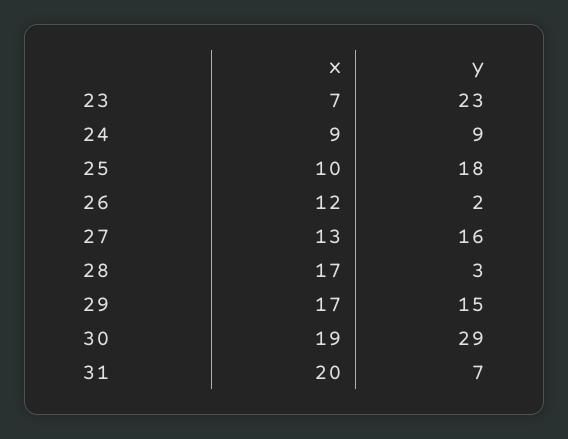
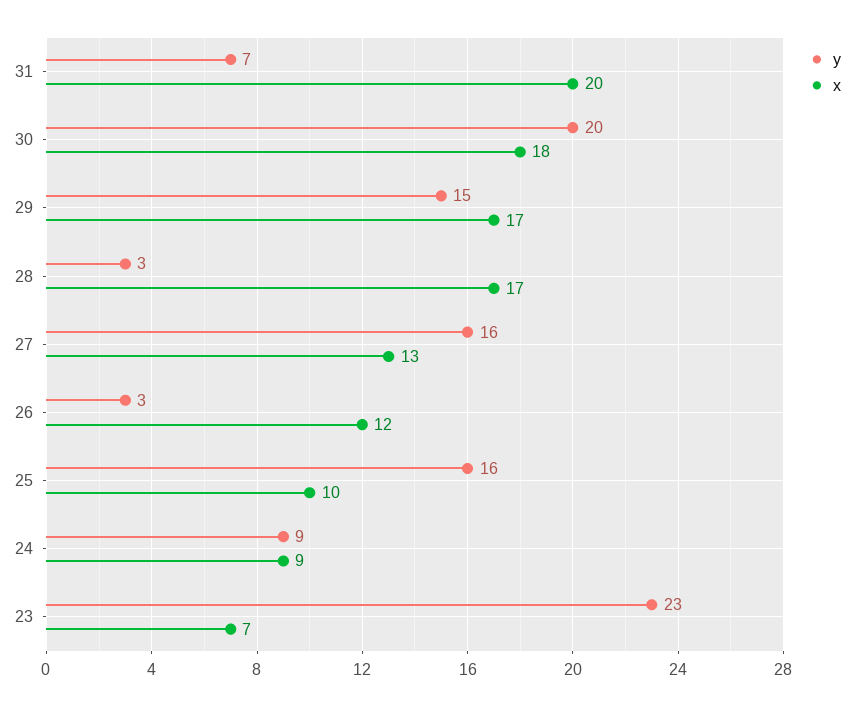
  {
    "x": {
      "23": 7,
      "24": 9,
      "25": 10,
      "26": 12,
      "27": 13,
      "28": 17,
      "29": 17,
-     "30": 19,
+     "30": 18,
      "31": 20
    },
    "y": {
      "23": 23,
      "24": 9,
-     "25": 18,
+     "25": 16,
-     "26": 2,
+     "26": 3,
      "27": 16,
      "28": 3,
      "29": 15,
-     "30": 29,
+     "30": 20,
      "31": 7
    }
  }

